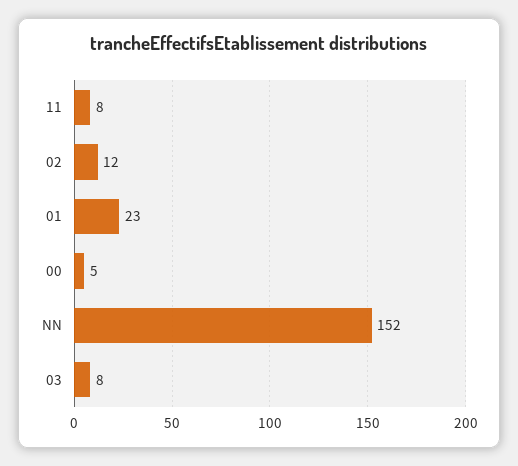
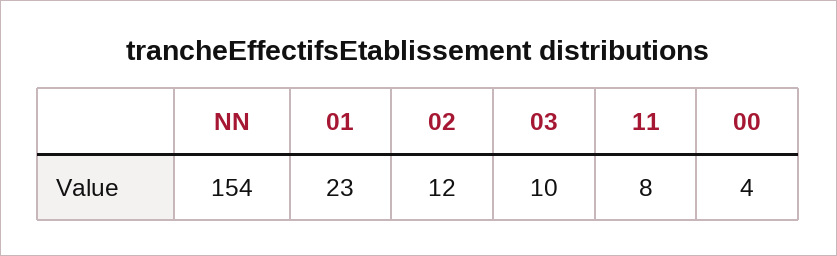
  {
    "11": 8,
    "02": 12,
    "01": 23,
-   "00": 5,
+   "00": 4,
-   "NN": 152,
+   "NN": 154,
-   "03": 8
+   "03": 10
  }

